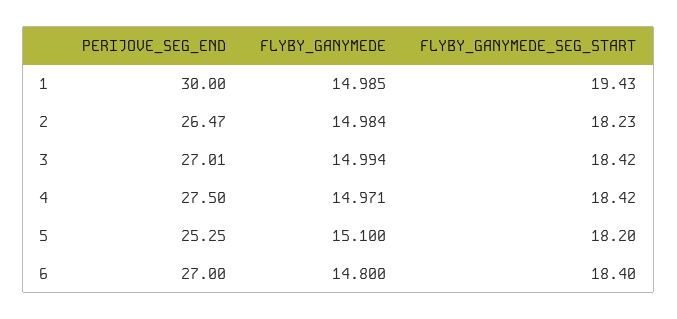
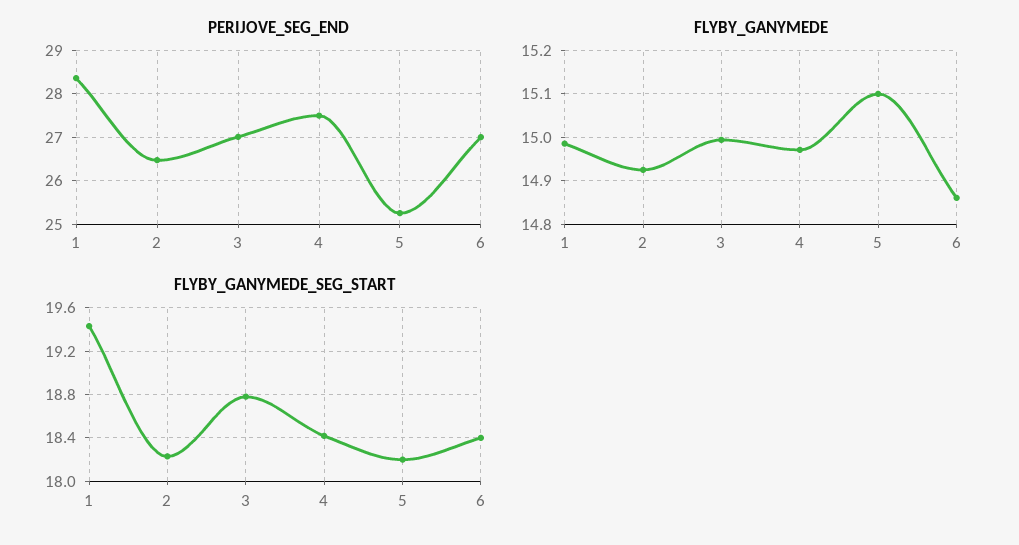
  {
    "PERIJOVE_SEG_END": {
-     "1": 30,
+     "1": 28.4,
      "2": 26.47,
      "3": 27.01,
      "4": 27.5,
      "5": 25.25,
      "6": 27
    },
    "FLYBY_GANYMEDE": {
      "1": 14.985,
-     "2": 14.984,
+     "2": 14.92,
      "3": 14.994,
      "4": 14.971,
      "5": 15.1,
-     "6": 14.8
+     "6": 14.86
    },
    "FLYBY_GANYMEDE_SEG_START": {
      "1": 19.43,
      "2": 18.23,
-     "3": 18.42,
+     "3": 18.8,
      "4": 18.42,
      "5": 18.2,
      "6": 18.4
    }
  }

